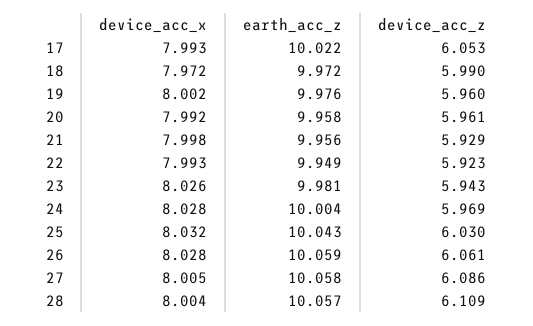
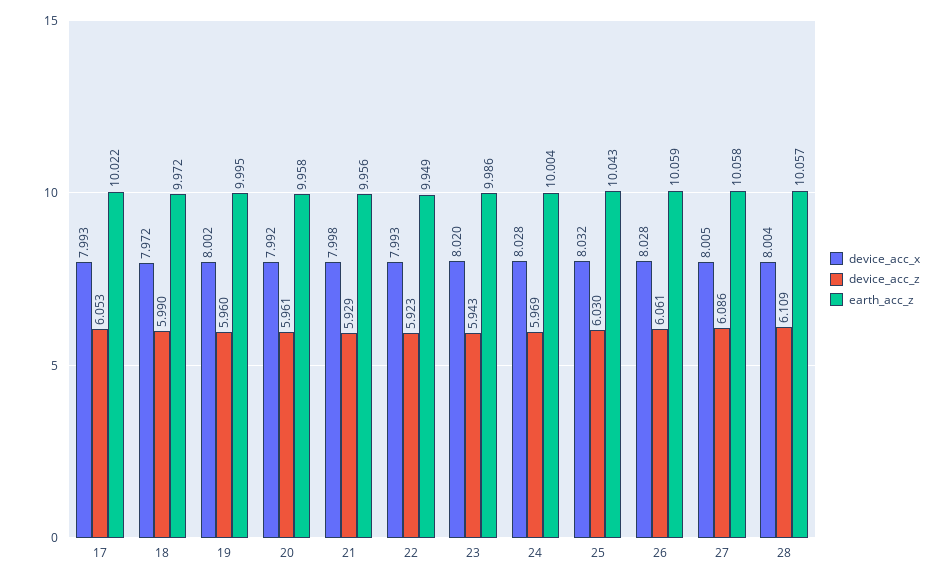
  {
    "device_acc_x": {
      "17": 7.993,
      "18": 7.972,
      "19": 8.002,
      "20": 7.992,
      "21": 7.998,
      "22": 7.993,
-     "23": 8.026,
+     "23": 8.02,
      "24": 8.028,
      "25": 8.032,
      "26": 8.028,
      "27": 8.005,
      "28": 8.004
    },
    "earth_acc_z": {
      "17": 10.022,
      "18": 9.972,
-     "19": 9.976,
+     "19": 9.995,
      "20": 9.958,
      "21": 9.956,
      "22": 9.949,
-     "23": 9.981,
+     "23": 9.986,
      "24": 10.004,
      "25": 10.043,
      "26": 10.059,
      "27": 10.058,
      "28": 10.057
    },
    "device_acc_z": {
      "17": 6.053,
      "18": 5.99,
      "19": 5.96,
      "20": 5.961,
      "21": 5.929,
      "22": 5.923,
      "23": 5.943,
      "24": 5.969,
      "25": 6.03,
      "26": 6.061,
      "27": 6.086,
      "28": 6.109
    }
  }

